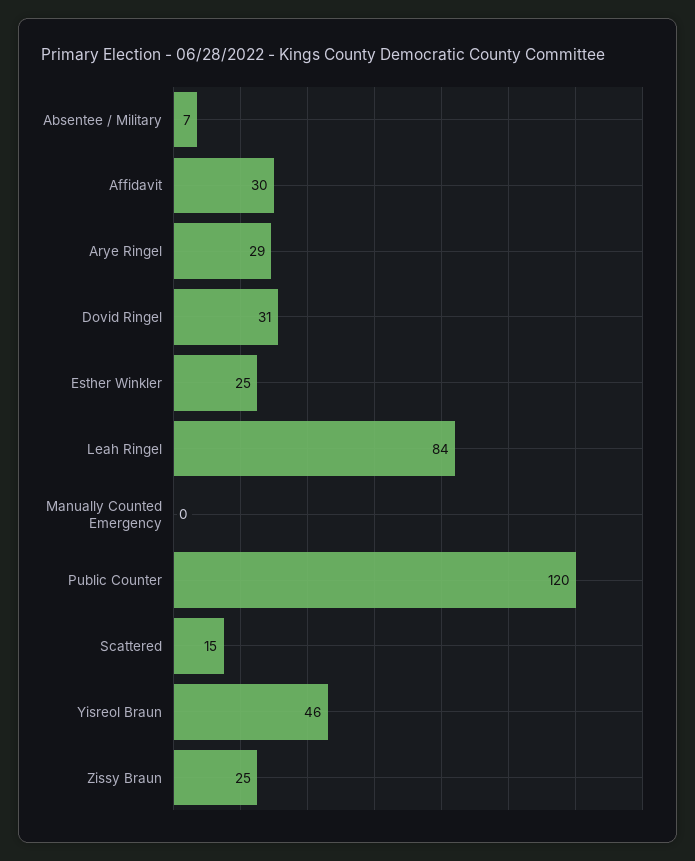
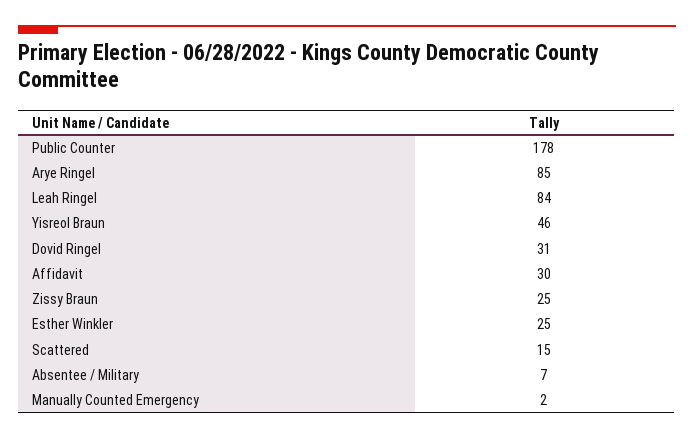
  {
    "Absentee / Military": 7,
    "Affidavit": 30,
-   "Arye Ringel": 29,
+   "Arye Ringel": 85,
    "Dovid Ringel": 31,
    "Esther Winkler": 25,
    "Leah Ringel": 84,
-   "Manually Counted Emergency": 0,
+   "Manually Counted Emergency": 2,
-   "Public Counter": 120,
+   "Public Counter": 178,
    "Scattered": 15,
    "Yisreol Braun": 46,
    "Zissy Braun": 25
  }

